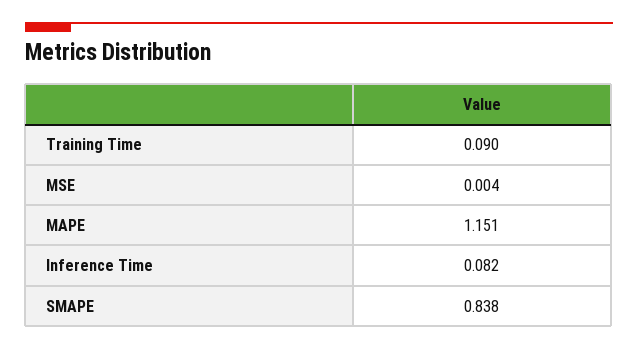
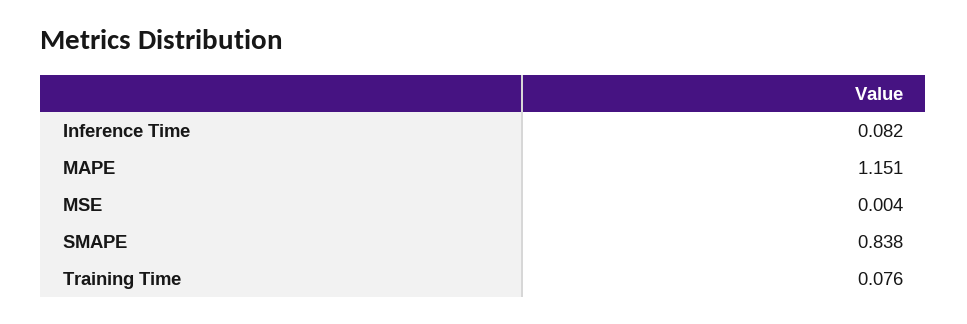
  {
-   "Training Time": 0.09,
+   "Training Time": 0.076,
    "MSE": 0.004,
    "MAPE": 1.151,
    "Inference Time": 0.082,
    "SMAPE": 0.838
  }

